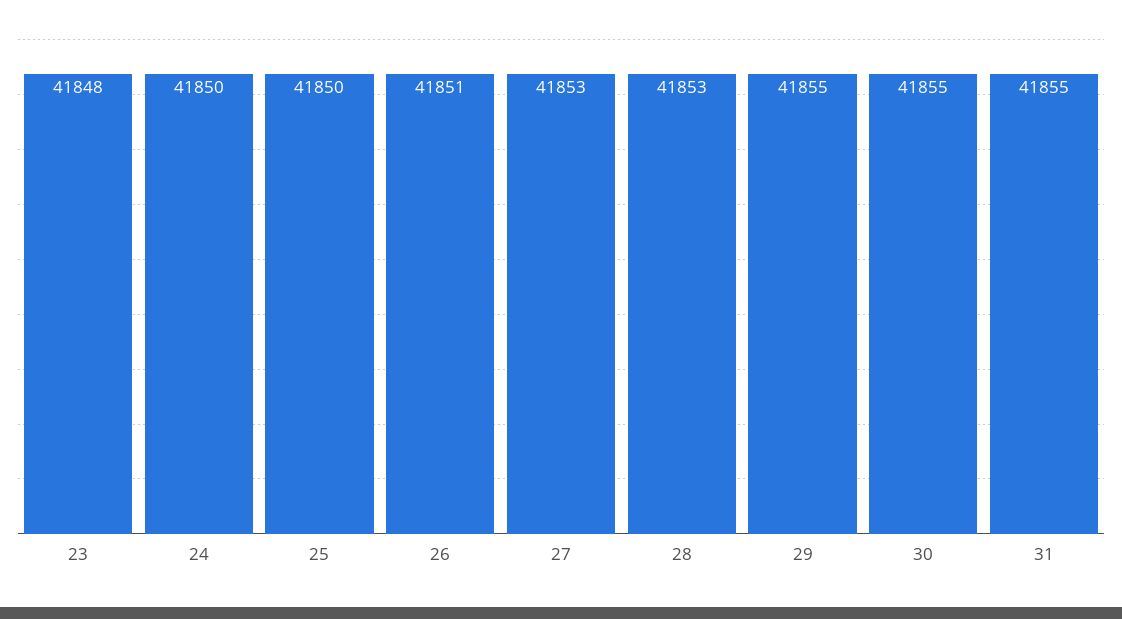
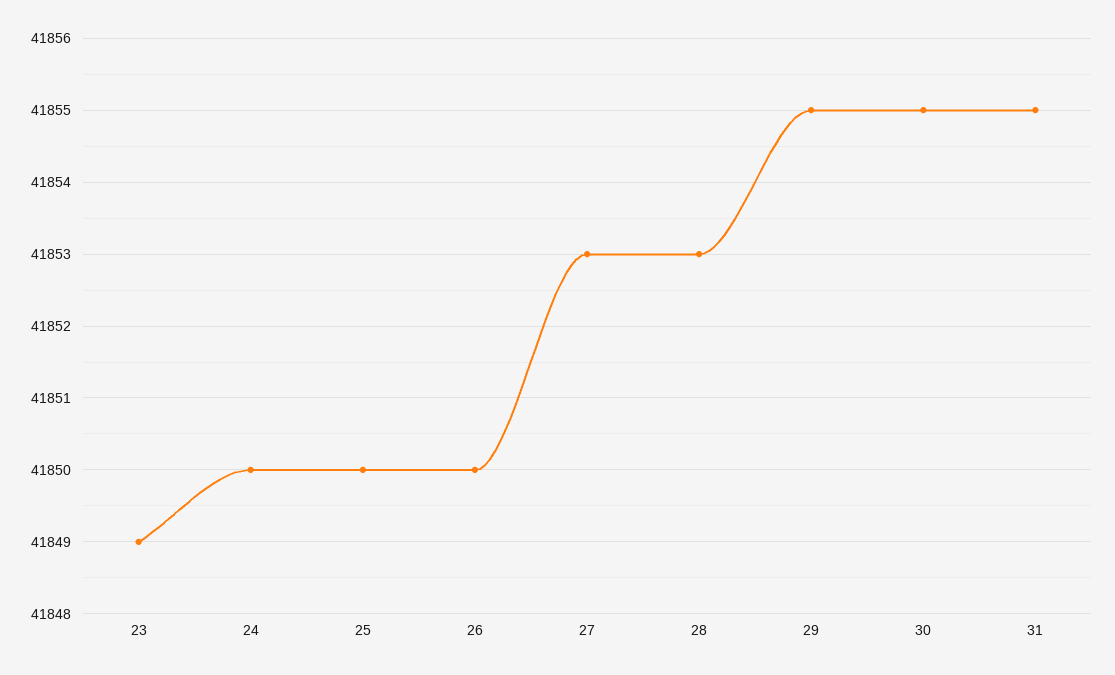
  {
-   "23": 41848,
+   "23": 41849,
    "24": 41850,
    "25": 41850,
-   "26": 41851,
+   "26": 41850,
    "27": 41853,
    "28": 41853,
    "29": 41855,
    "30": 41855,
    "31": 41855
  }

